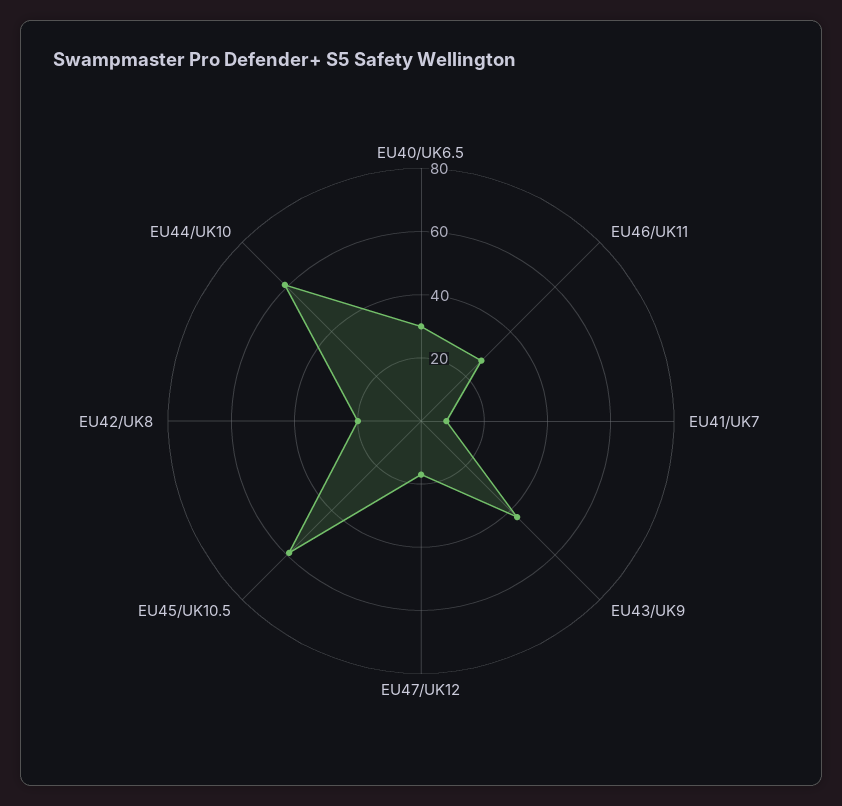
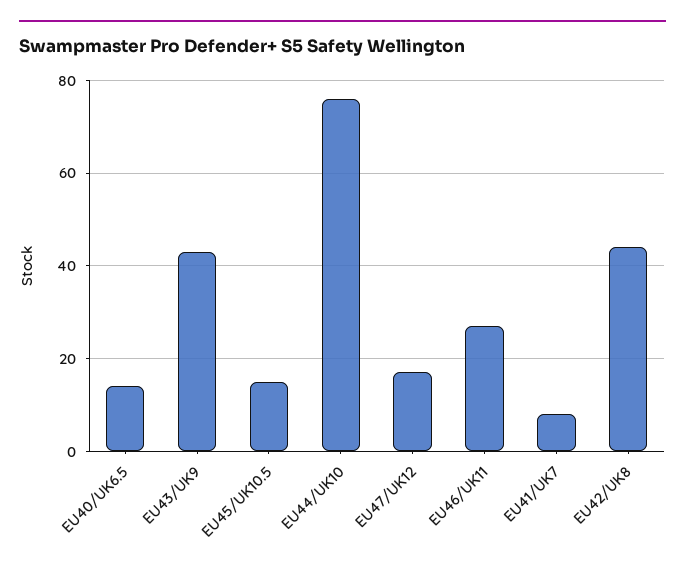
  {
-   "EU40/UK6.5": 30,
+   "EU40/UK6.5": 15,
    "EU46/UK11": 25,
    "EU41/UK7": 10,
    "EU43/UK9": 45,
    "EU47/UK12": 15,
-   "EU45/UK10.5": 60,
+   "EU45/UK10.5": 15,
-   "EU42/UK8": 20,
+   "EU42/UK8": 45,
-   "EU44/UK10": 60
+   "EU44/UK10": 75
  }

